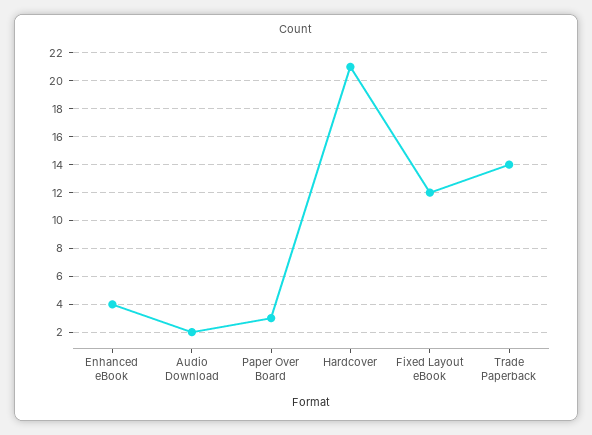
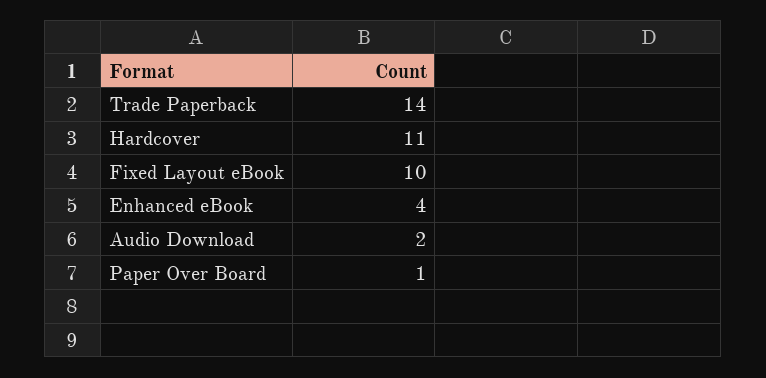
  {
    "Enhanced eBook": 4,
    "Audio Download": 2,
-   "Paper Over Board": 3,
+   "Paper Over Board": 1,
-   "Hardcover": 21,
+   "Hardcover": 11,
-   "Fixed Layout eBook": 12,
+   "Fixed Layout eBook": 10,
    "Trade Paperback": 14
  }

